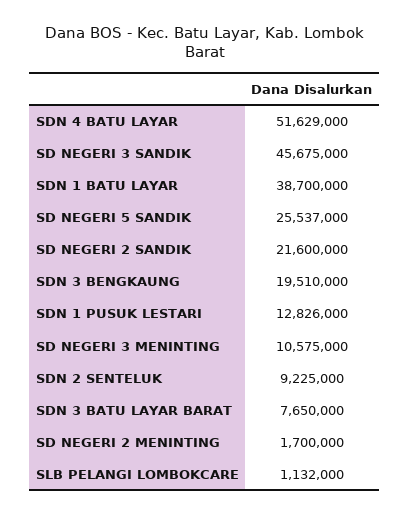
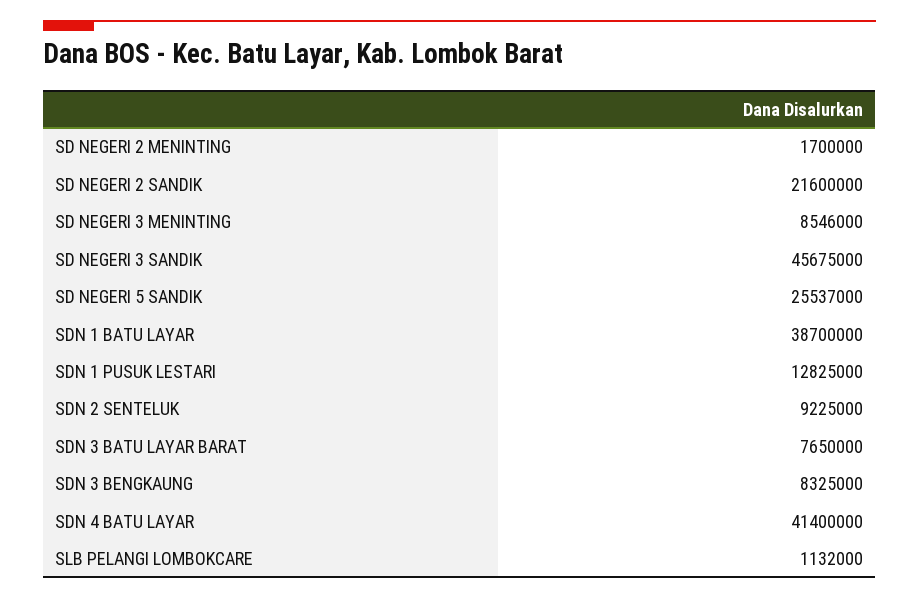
  {
-   "SDN 4 BATU LAYAR": 51629000,
+   "SDN 4 BATU LAYAR": 41400000,
    "SD NEGERI 3 SANDIK": 45675000,
    "SDN 1 BATU LAYAR": 38700000,
    "SD NEGERI 5 SANDIK": 25537000,
    "SD NEGERI 2 SANDIK": 21600000,
-   "SDN 3 BENGKAUNG": 19510000,
+   "SDN 3 BENGKAUNG": 8325000,
-   "SDN 1 PUSUK LESTARI": 12826000,
+   "SDN 1 PUSUK LESTARI": 12825000,
-   "SD NEGERI 3 MENINTING": 10575000,
+   "SD NEGERI 3 MENINTING": 8546000,
    "SDN 2 SENTELUK": 9225000,
    "SDN 3 BATU LAYAR BARAT": 7650000,
    "SD NEGERI 2 MENINTING": 1700000,
    "SLB PELANGI LOMBOKCARE": 1132000
  }

